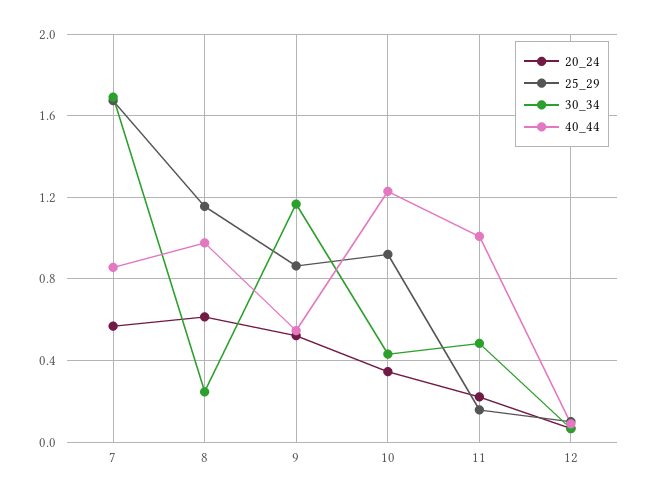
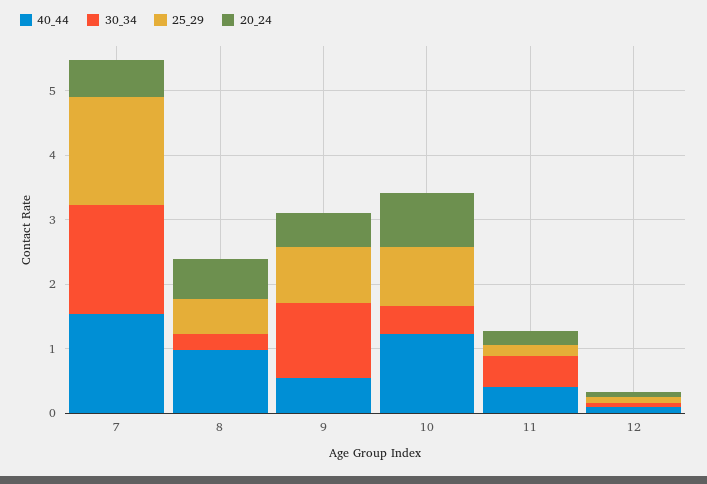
  {
    "20_24": {
      "7": 0.55,
      "8": 0.6,
      "9": 0.5,
-     "10": 0.35,
+     "10": 0.8,
      "11": 0.2,
      "12": 0.05
    },
    "25_29": {
      "7": 1.65,
-     "8": 1.15,
+     "8": 0.6,
      "9": 0.85,
      "10": 0.9,
      "11": 0.15,
      "12": 0.1
    },
    "30_34": {
      "7": 1.7,
      "8": 0.25,
      "9": 1.15,
      "10": 0.45,
      "11": 0.5,
      "12": 0.05
    },
    "40_44": {
-     "7": 0.85,
+     "7": 1.6,
      "8": 1,
      "9": 0.55,
      "10": 1.25,
-     "11": 1,
+     "11": 0.4,
      "12": 0.1
    }
  }

